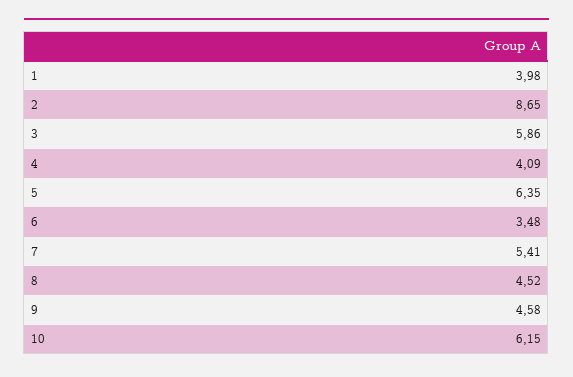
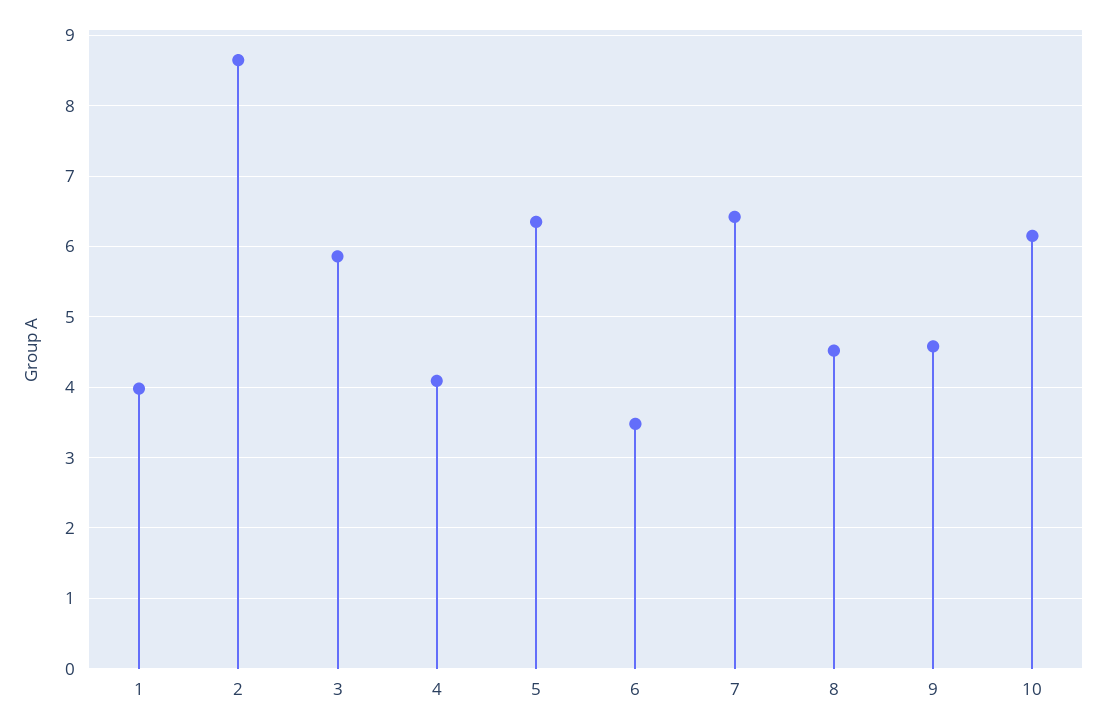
  {
    "1": 3.98,
    "2": 8.65,
    "3": 5.86,
    "4": 4.09,
    "5": 6.35,
    "6": 3.48,
-   "7": 5.41,
+   "7": 6.4,
    "8": 4.52,
    "9": 4.58,
    "10": 6.15
  }

